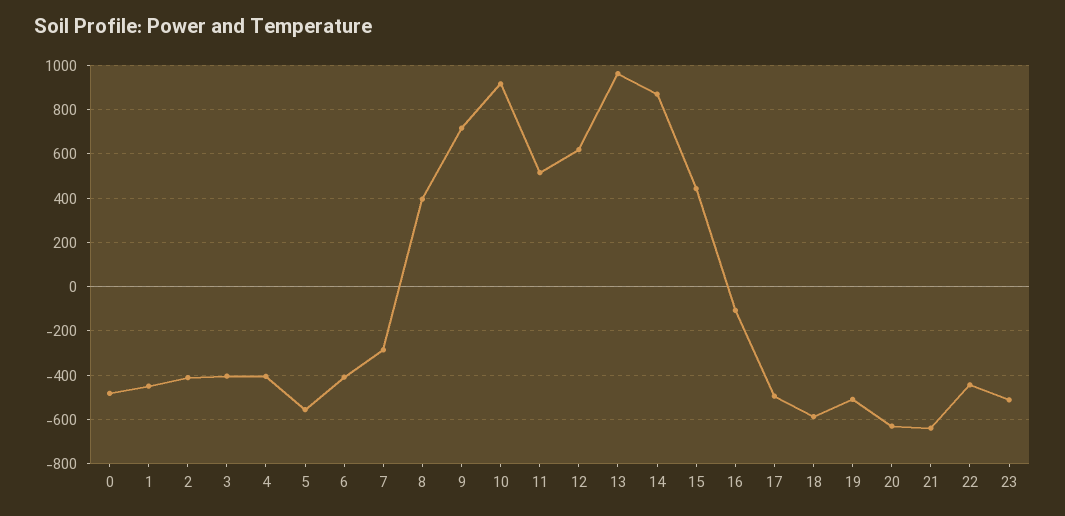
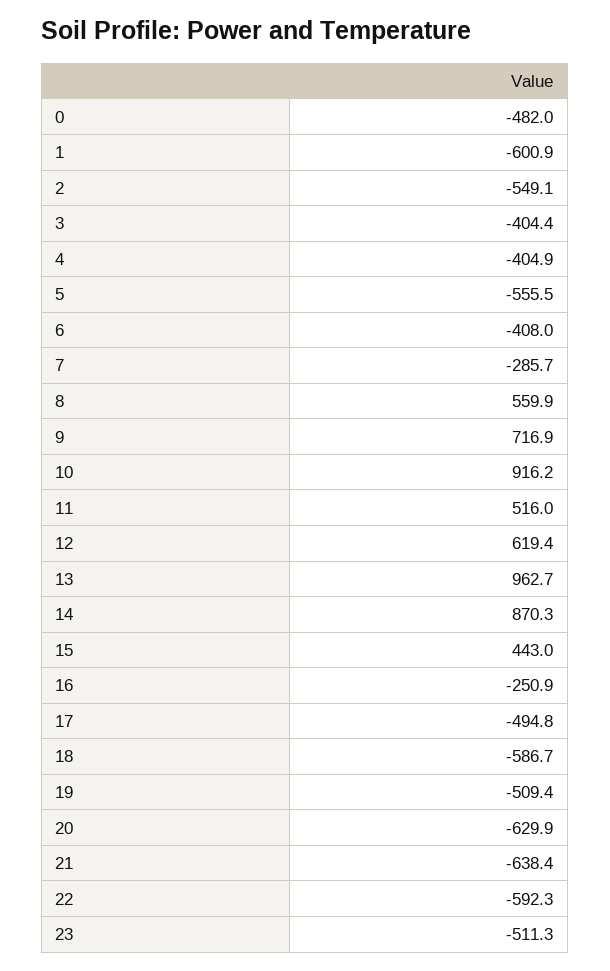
  {
    "0": -482,
-   "1": -450,
+   "1": -600.9,
-   "2": -400,
+   "2": -549.1,
    "3": -404.4,
    "4": -404.9,
    "5": -555.5,
    "6": -408,
    "7": -285.7,
-   "8": 400,
+   "8": 559.9,
    "9": 716.9,
    "10": 916.2,
    "11": 516,
    "12": 619.4,
    "13": 962.7,
    "14": 870.3,
    "15": 443,
-   "16": -100,
+   "16": -250.9,
    "17": -494.8,
    "18": -586.7,
    "19": -509.4,
    "20": -629.9,
    "21": -638.4,
-   "22": -450,
+   "22": -592.3,
    "23": -511.3
  }

